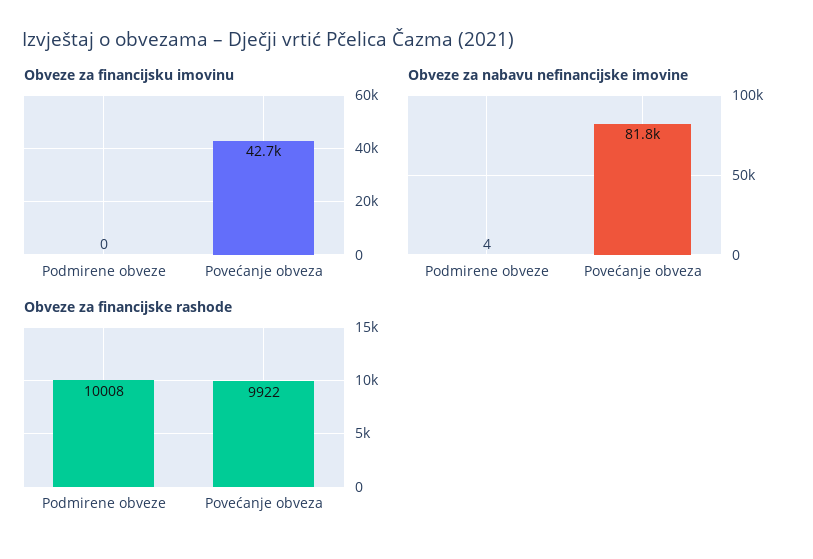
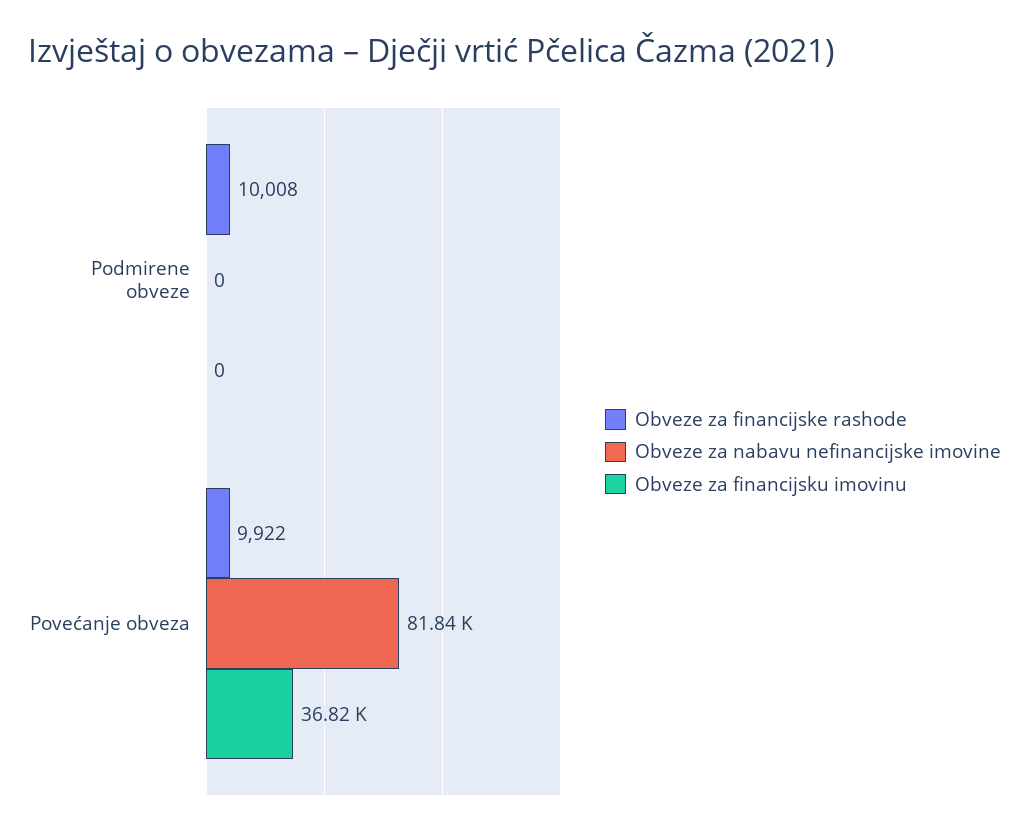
  {
    "Obveze za financijsku imovinu": {
      "Podmirene obveze": 0,
-     "Povećanje obveza": 42700
+     "Povećanje obveza": 36820
    },
    "Obveze za nabavu nefinancijske imovine": {
-     "Podmirene obveze": 4,
+     "Podmirene obveze": 0,
      "Povećanje obveza": 81840
    },
    "Obveze za financijske rashode": {
      "Podmirene obveze": 10008,
      "Povećanje obveza": 9922
    }
  }

